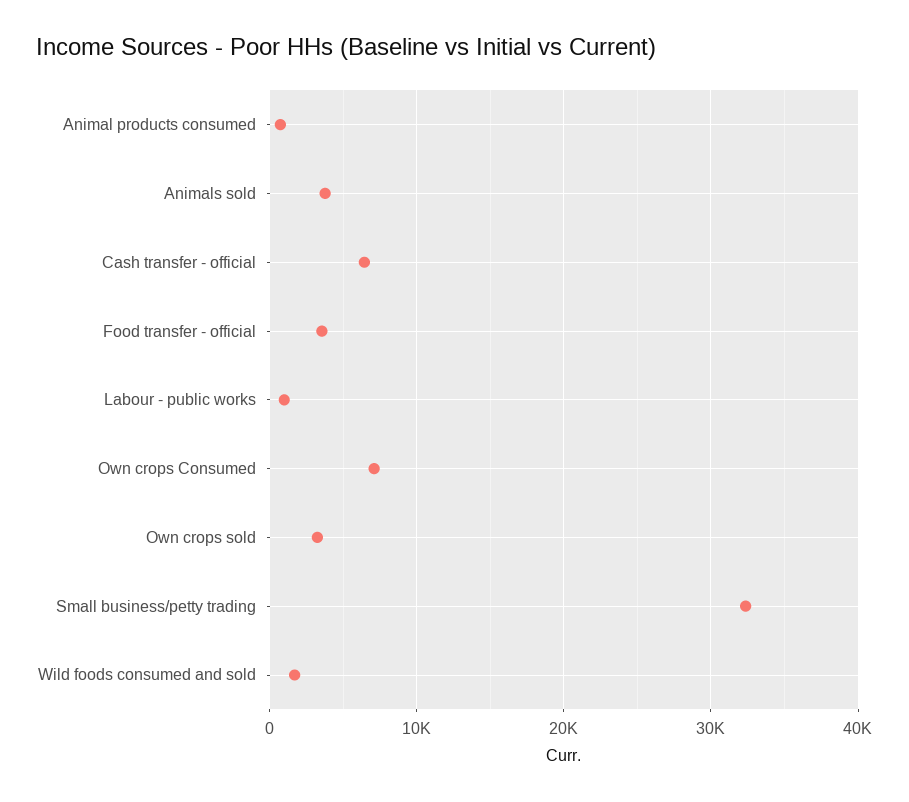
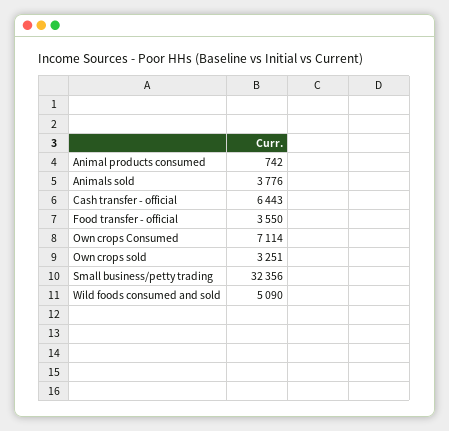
  {
    "Animal products consumed": 742,
    "Animals sold": 3776,
    "Cash transfer - official": 6443,
    "Food transfer - official": 3550,
-   "Labour - public works": 1000,
    "Own crops Consumed": 7114,
    "Own crops sold": 3251,
    "Small business/petty trading": 32356,
-   "Wild foods consumed and sold": 2000
+   "Wild foods consumed and sold": 5090
  }

